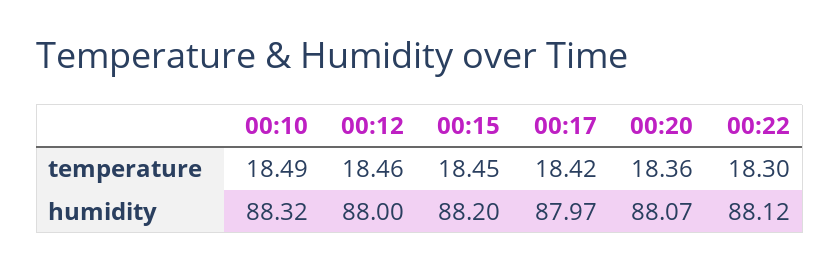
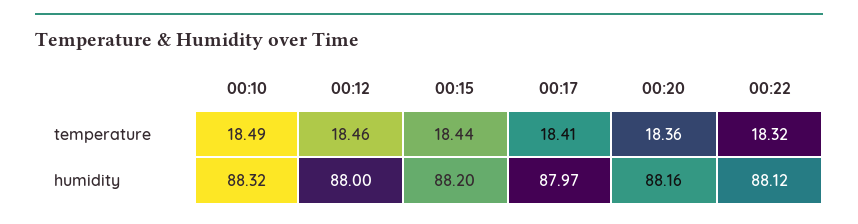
  {
    "00:10": {
      "temperature": 18.49,
      "humidity": 88.32
    },
    "00:12": {
      "temperature": 18.46,
      "humidity": 88
    },
    "00:15": {
-     "temperature": 18.45,
+     "temperature": 18.44,
      "humidity": 88.2
    },
    "00:17": {
-     "temperature": 18.42,
+     "temperature": 18.41,
      "humidity": 87.97
    },
    "00:20": {
      "temperature": 18.36,
-     "humidity": 88.07
+     "humidity": 88.16
    },
    "00:22": {
-     "temperature": 18.3,
+     "temperature": 18.32,
      "humidity": 88.12
    }
  }

